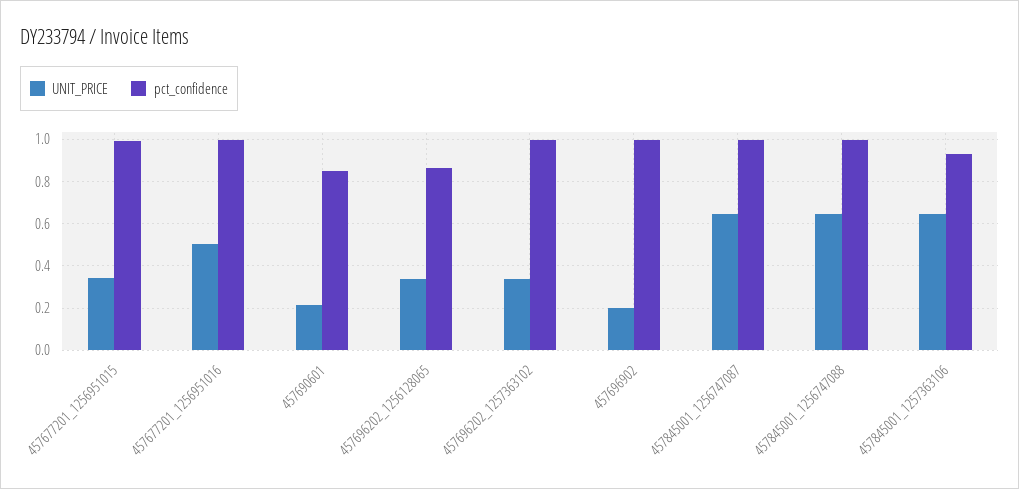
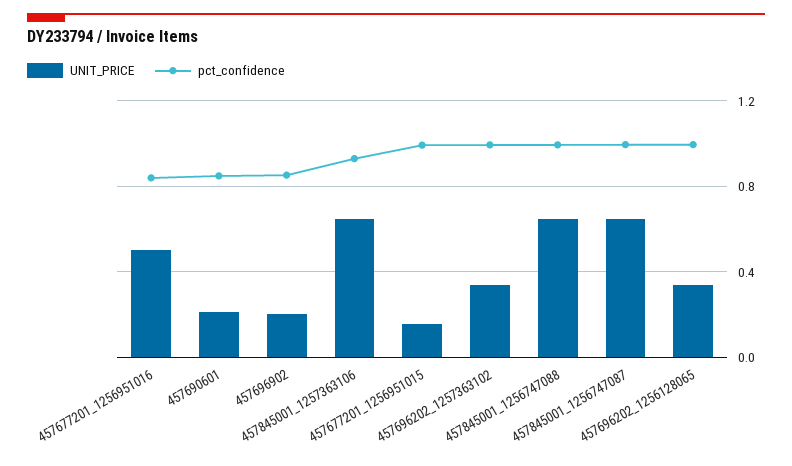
  {
    "UNIT_PRICE": {
-     "457677201_1256951015": 0.35,
+     "457677201_1256951015": 0.15,
      "457677201_1256951016": 0.5,
      "457690601": 0.2,
      "457696202_1256128065": 0.35,
      "457696202_1257363102": 0.35,
      "457696902": 0.2,
      "457845001_1256747087": 0.65,
      "457845001_1256747088": 0.65,
      "457845001_1257363106": 0.65
    },
    "pct_confidence": {
      "457677201_1256951015": 1,
-     "457677201_1256951016": 1,
+     "457677201_1256951016": 0.85,
      "457690601": 0.85,
-     "457696202_1256128065": 0.85,
+     "457696202_1256128065": 1,
      "457696202_1257363102": 1,
-     "457696902": 1,
+     "457696902": 0.85,
      "457845001_1256747087": 1,
      "457845001_1256747088": 1,
      "457845001_1257363106": 0.95
    }
  }

